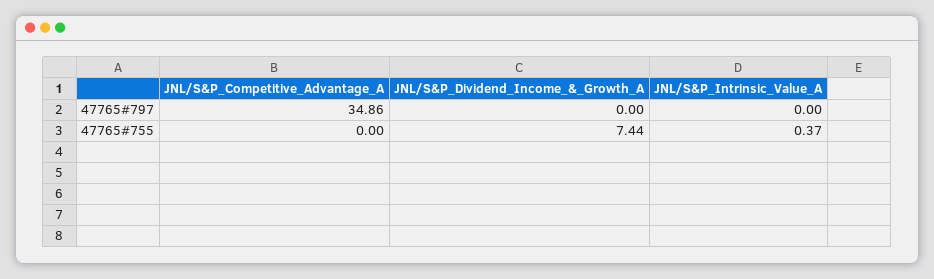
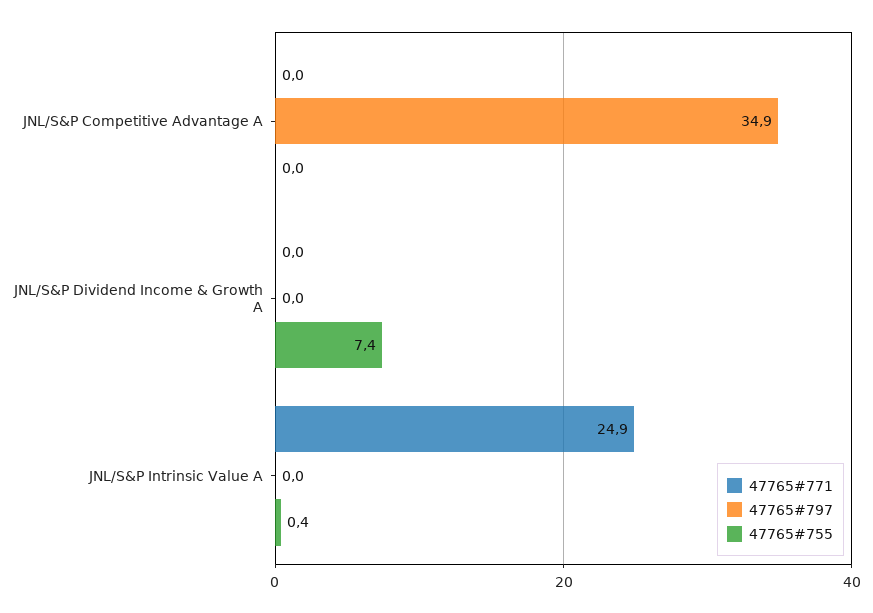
  {
    "47765#797": {
      "JNL/S&P_Competitive_Advantage_A": 34.86,
      "JNL/S&P_Dividend_Income_&_Growth_A": 0,
      "JNL/S&P_Intrinsic_Value_A": 0
    },
    "47765#755": {
      "JNL/S&P_Competitive_Advantage_A": 0,
      "JNL/S&P_Dividend_Income_&_Growth_A": 7.44,
      "JNL/S&P_Intrinsic_Value_A": 0.37
-   }
+   },
+   "47765#771": {
+     "JNL/S&P_Competitive_Advantage_A": 0,
+     "JNL/S&P_Dividend_Income_&_Growth_A": 0,
+     "JNL/S&P_Intrinsic_Value_A": 24.9
+   }
  }

